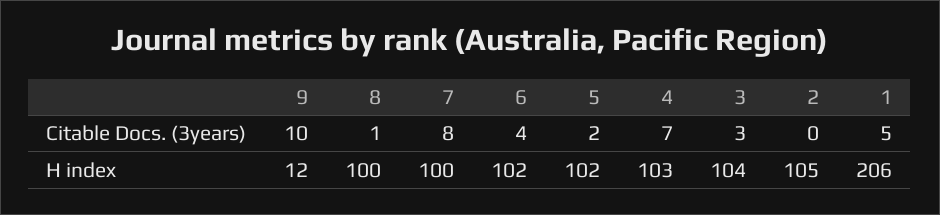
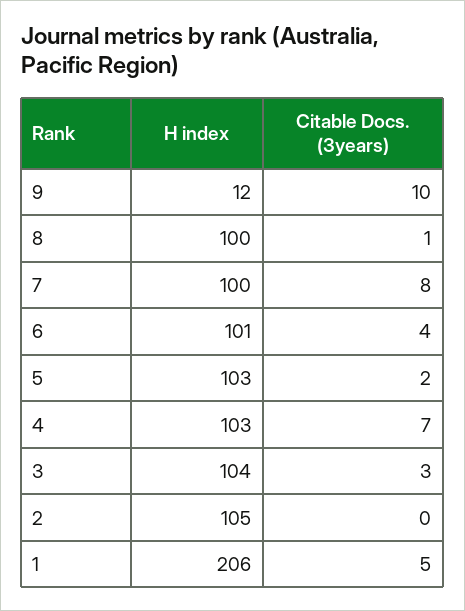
  {
    "9": {
      "Citable Docs. (3years)": 10,
      "H index": 12
    },
    "8": {
      "Citable Docs. (3years)": 1,
      "H index": 100
    },
    "7": {
      "Citable Docs. (3years)": 8,
      "H index": 100
    },
    "6": {
      "Citable Docs. (3years)": 4,
-     "H index": 102
+     "H index": 101
    },
    "5": {
      "Citable Docs. (3years)": 2,
-     "H index": 102
+     "H index": 103
    },
    "4": {
      "Citable Docs. (3years)": 7,
      "H index": 103
    },
    "3": {
      "Citable Docs. (3years)": 3,
      "H index": 104
    },
    "2": {
      "Citable Docs. (3years)": 0,
      "H index": 105
    },
    "1": {
      "Citable Docs. (3years)": 5,
      "H index": 206
    }
  }

